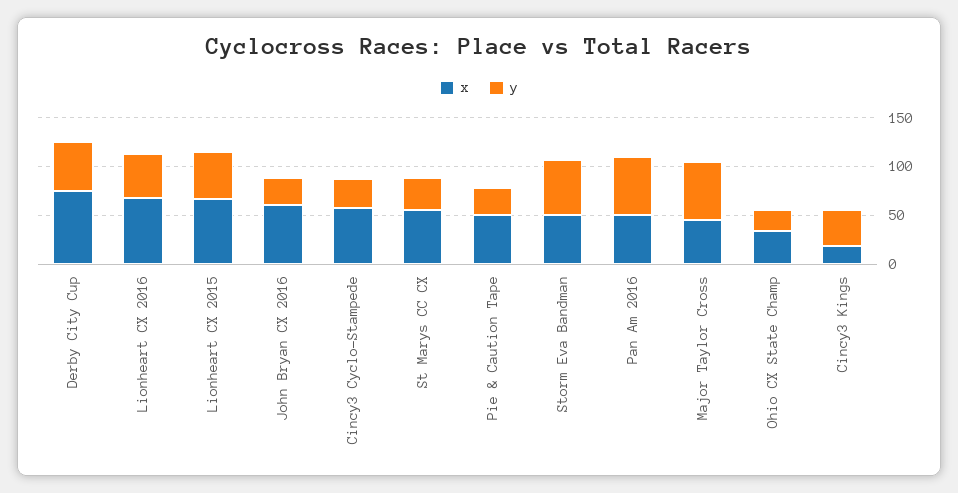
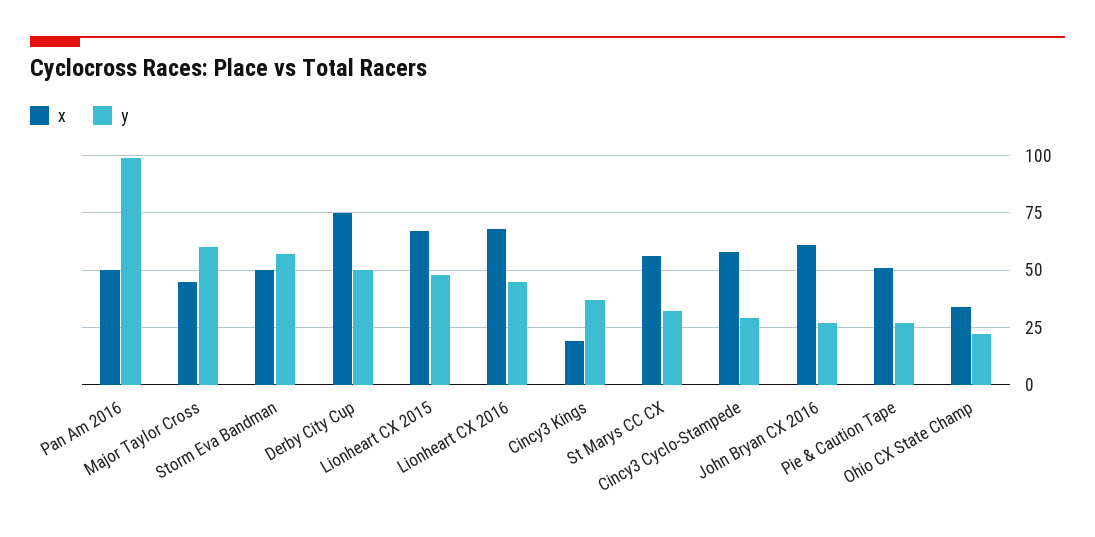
  {
    "x": {
      "Derby City Cup": 75,
      "Lionheart CX 2016": 70,
      "Lionheart CX 2015": 65,
      "John Bryan CX 2016": 60,
      "Cincy3 Cyclo-Stampede": 60,
      "St Marys CC CX": 55,
      "Pie & Caution Tape": 50,
      "Storm Eva Bandman": 50,
      "Pan Am 2016": 50,
      "Major Taylor Cross": 45,
      "Ohio CX State Champ": 35,
      "Cincy3 Kings": 20
    },
    "y": {
      "Derby City Cup": 50,
      "Lionheart CX 2016": 45,
      "Lionheart CX 2015": 50,
      "John Bryan CX 2016": 25,
      "Cincy3 Cyclo-Stampede": 30,
      "St Marys CC CX": 30,
      "Pie & Caution Tape": 25,
      "Storm Eva Bandman": 55,
-     "Pan Am 2016": 60,
+     "Pan Am 2016": 100,
      "Major Taylor Cross": 60,
      "Ohio CX State Champ": 20,
      "Cincy3 Kings": 35
    }
  }

